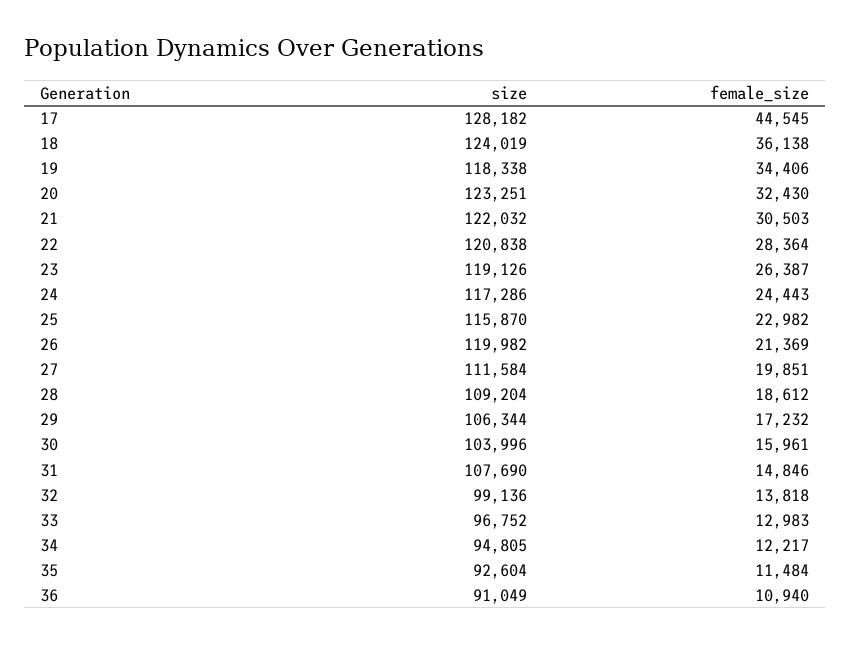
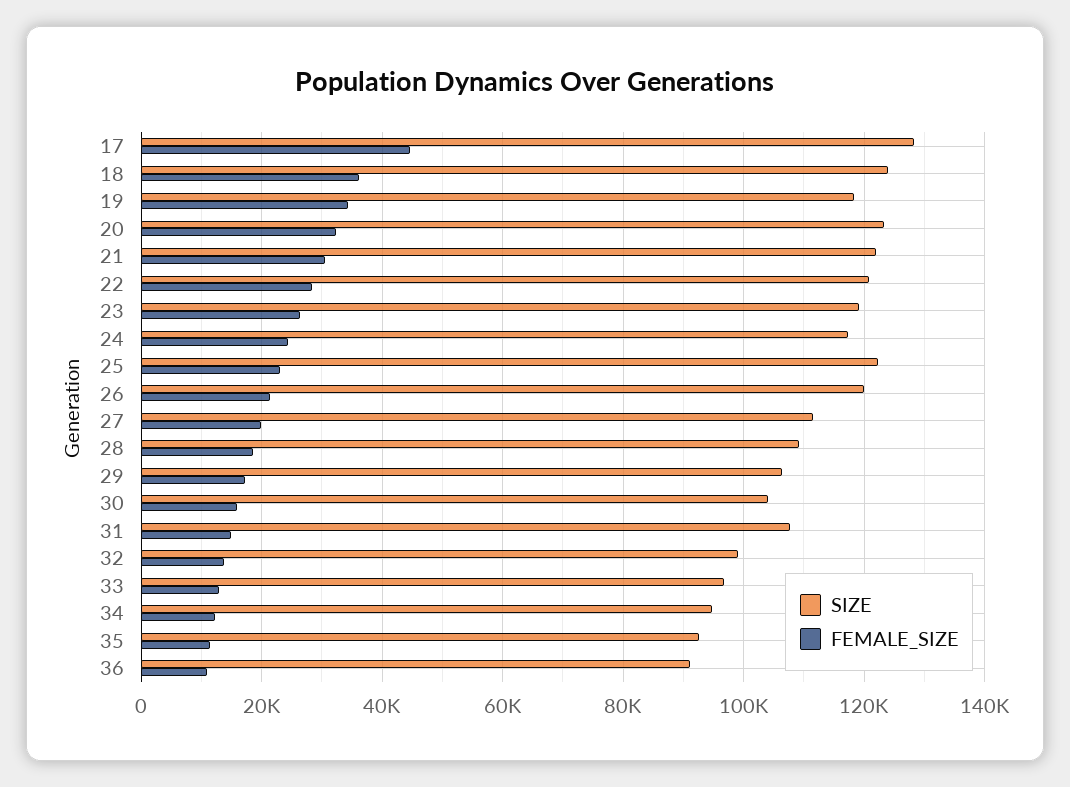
  {
    "size": {
      "17": 128182,
      "18": 124019,
      "19": 118338,
      "20": 123251,
      "21": 122032,
      "22": 120838,
      "23": 119126,
      "24": 117286,
-     "25": 115870,
+     "25": 122000,
      "26": 119982,
      "27": 111584,
      "28": 109204,
      "29": 106344,
      "30": 103996,
      "31": 107690,
      "32": 99136,
      "33": 96752,
      "34": 94805,
      "35": 92604,
      "36": 91049
    },
    "female_size": {
      "17": 44545,
      "18": 36138,
      "19": 34406,
      "20": 32430,
      "21": 30503,
      "22": 28364,
      "23": 26387,
      "24": 24443,
      "25": 22982,
      "26": 21369,
      "27": 19851,
      "28": 18612,
      "29": 17232,
      "30": 15961,
      "31": 14846,
      "32": 13818,
      "33": 12983,
      "34": 12217,
      "35": 11484,
      "36": 10940
    }
  }

